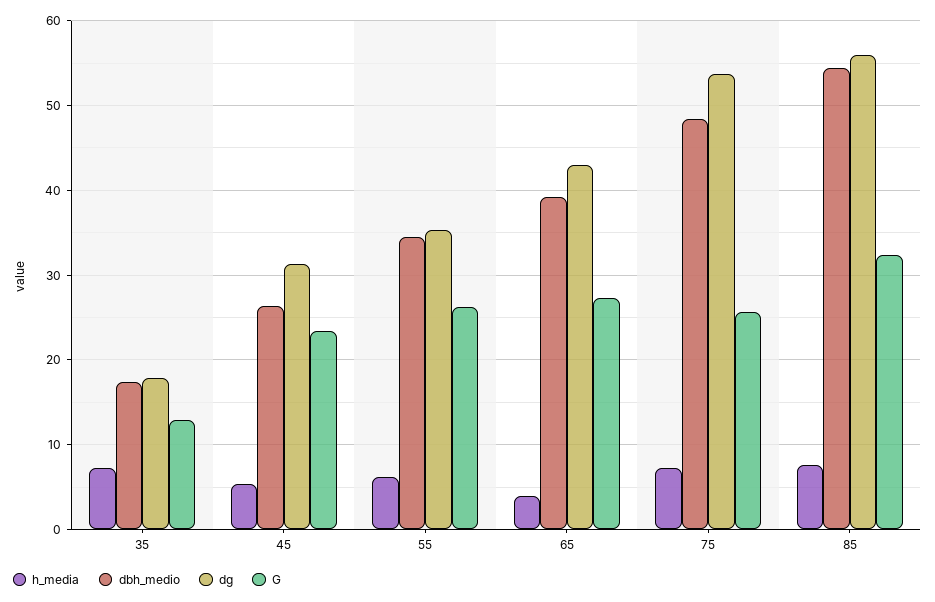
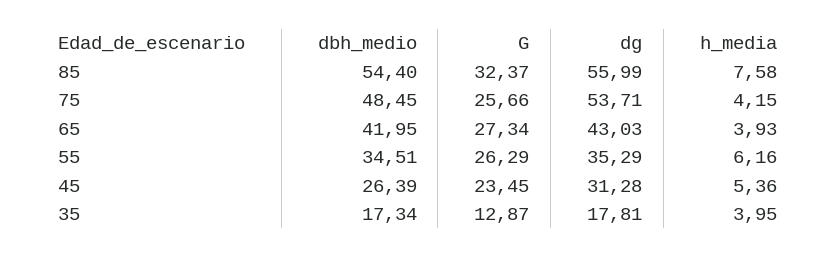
  {
    "h_media": {
-     "35": 7,
+     "35": 3.95,
      "45": 5.36,
      "55": 6.16,
      "65": 3.93,
-     "75": 7,
+     "75": 4.15,
      "85": 7.58
    },
    "dbh_medio": {
      "35": 17.34,
      "45": 26.39,
      "55": 34.51,
-     "65": 39,
+     "65": 41.95,
      "75": 48.45,
      "85": 54.4
    },
    "dg": {
      "35": 17.81,
      "45": 31.28,
      "55": 35.29,
      "65": 43.03,
      "75": 53.71,
      "85": 55.99
    },
    "G": {
      "35": 12.87,
      "45": 23.45,
      "55": 26.29,
      "65": 27.34,
      "75": 25.66,
      "85": 32.37
    }
  }

